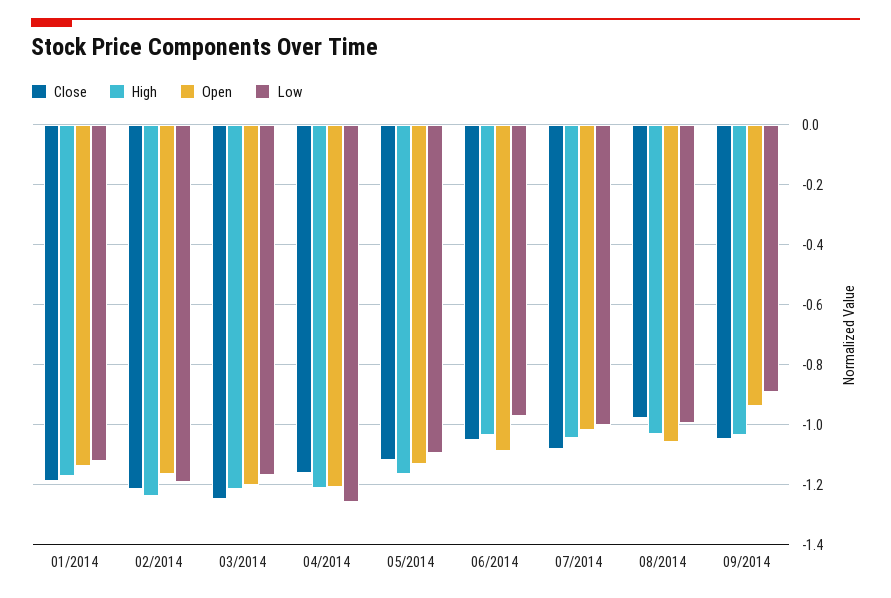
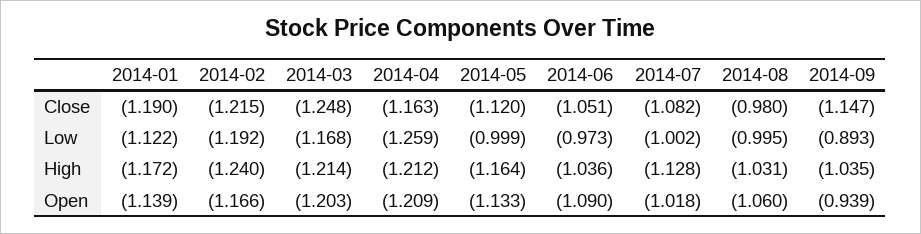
  {
    "Close": {
      "01/2014": -1.19,
      "02/2014": -1.215,
      "03/2014": -1.248,
      "04/2014": -1.163,
      "05/2014": -1.12,
      "06/2014": -1.051,
      "07/2014": -1.082,
      "08/2014": -0.98,
-     "09/2014": -1.05
+     "09/2014": -1.147
    },
    "High": {
      "01/2014": -1.172,
      "02/2014": -1.24,
      "03/2014": -1.214,
      "04/2014": -1.212,
      "05/2014": -1.164,
      "06/2014": -1.036,
-     "07/2014": -1.05,
+     "07/2014": -1.128,
      "08/2014": -1.031,
      "09/2014": -1.035
    },
    "Open": {
      "01/2014": -1.139,
      "02/2014": -1.166,
      "03/2014": -1.203,
      "04/2014": -1.209,
      "05/2014": -1.133,
      "06/2014": -1.09,
      "07/2014": -1.018,
      "08/2014": -1.06,
      "09/2014": -0.939
    },
    "Low": {
      "01/2014": -1.122,
      "02/2014": -1.192,
      "03/2014": -1.168,
      "04/2014": -1.259,
-     "05/2014": -1.1,
+     "05/2014": -0.999,
      "06/2014": -0.973,
      "07/2014": -1.002,
      "08/2014": -0.995,
      "09/2014": -0.893
    }
  }

